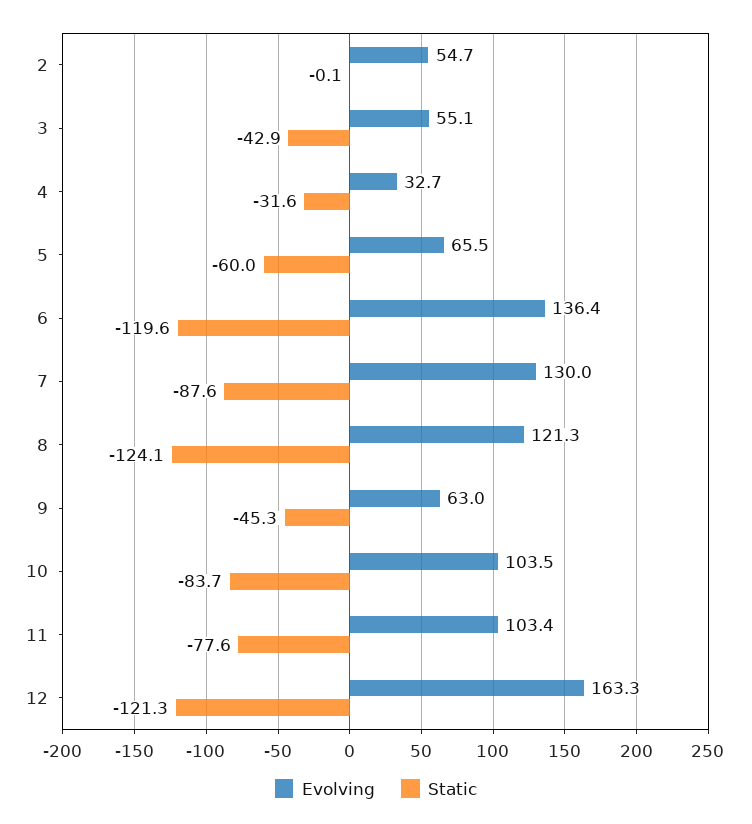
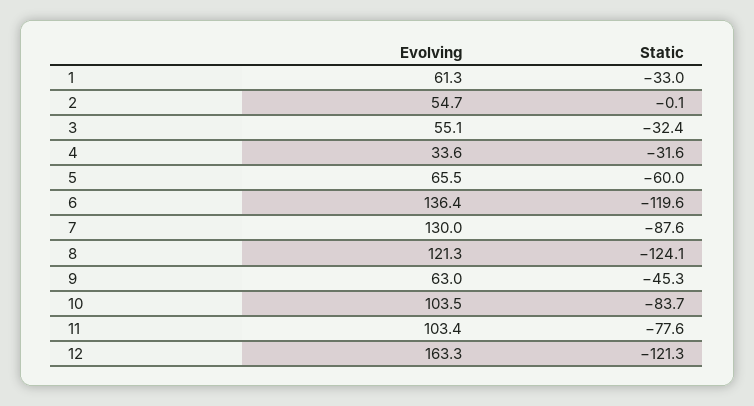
  {
    "Evolving": {
      "2": 54.7,
      "3": 55.1,
-     "4": 32.7,
+     "4": 33.6,
      "5": 65.5,
      "6": 136.4,
      "7": 130,
      "8": 121.3,
      "9": 63,
      "10": 103.5,
      "11": 103.4,
-     "12": 163.3
+     "12": 163.3,
+     "1": 61.3
    },
    "Static": {
      "2": -0.1,
-     "3": -42.9,
+     "3": -32.4,
      "4": -31.6,
      "5": -60,
      "6": -119.6,
      "7": -87.6,
      "8": -124.1,
      "9": -45.3,
      "10": -83.7,
      "11": -77.6,
-     "12": -121.3
+     "12": -121.3,
+     "1": -33
    }
  }

